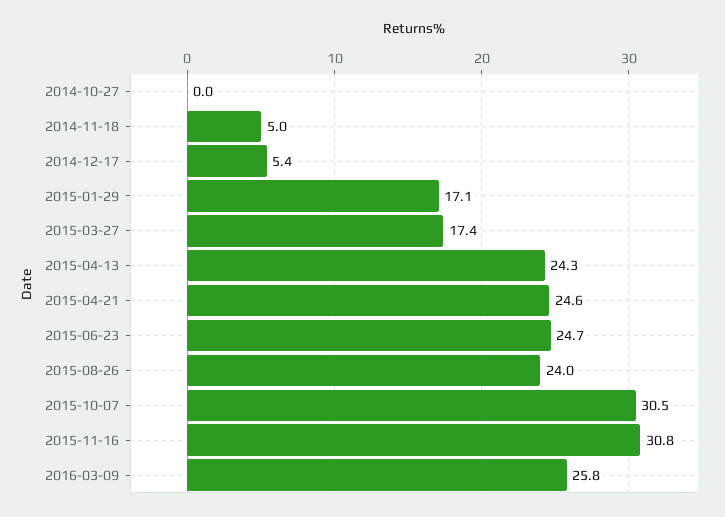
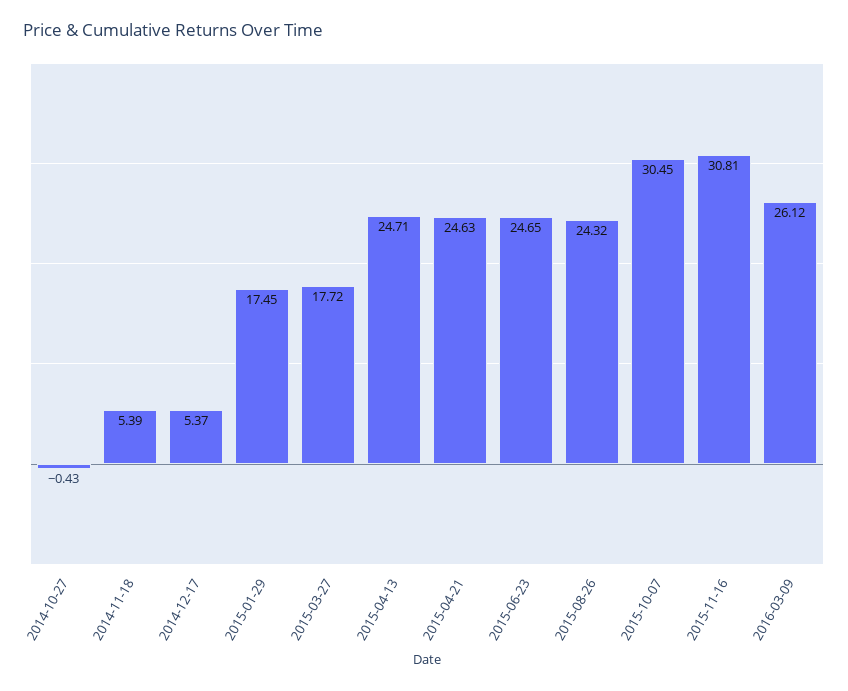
  {
-   "2014-10-27": 0,
+   "2014-10-27": -0.43,
-   "2014-11-18": 5,
+   "2014-11-18": 5.39,
    "2014-12-17": 5.37,
-   "2015-01-29": 17.1,
+   "2015-01-29": 17.45,
-   "2015-03-27": 17.4,
+   "2015-03-27": 17.72,
-   "2015-04-13": 24.3,
+   "2015-04-13": 24.71,
    "2015-04-21": 24.63,
    "2015-06-23": 24.65,
-   "2015-08-26": 24,
+   "2015-08-26": 24.32,
    "2015-10-07": 30.45,
    "2015-11-16": 30.81,
-   "2016-03-09": 25.8
+   "2016-03-09": 26.12
  }

